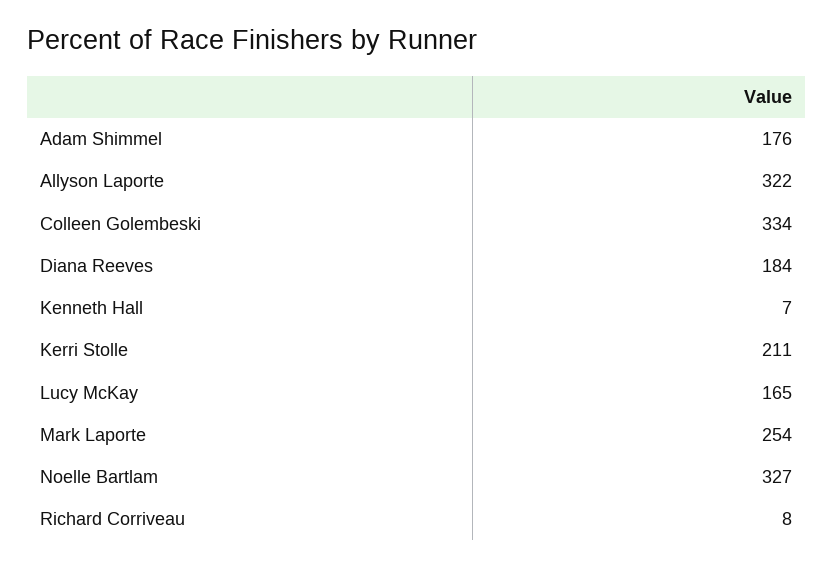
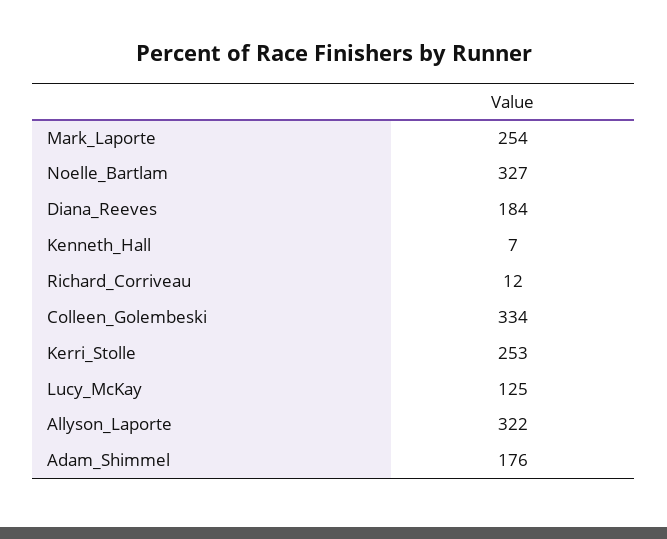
  {
    "Adam Shimmel": 176,
    "Allyson Laporte": 322,
    "Colleen Golembeski": 334,
    "Diana Reeves": 184,
    "Kenneth Hall": 7,
-   "Kerri Stolle": 211,
+   "Kerri Stolle": 253,
-   "Lucy McKay": 165,
+   "Lucy McKay": 125,
    "Mark Laporte": 254,
    "Noelle Bartlam": 327,
-   "Richard Corriveau": 8
+   "Richard Corriveau": 12
  }

